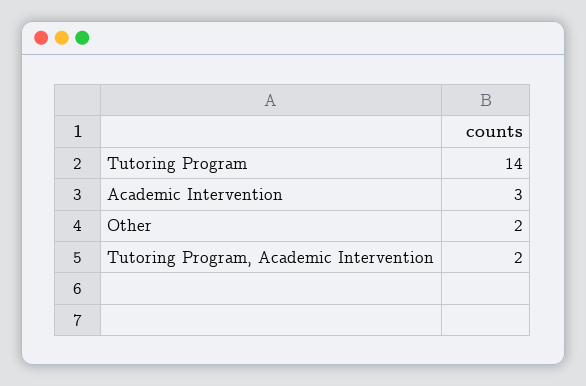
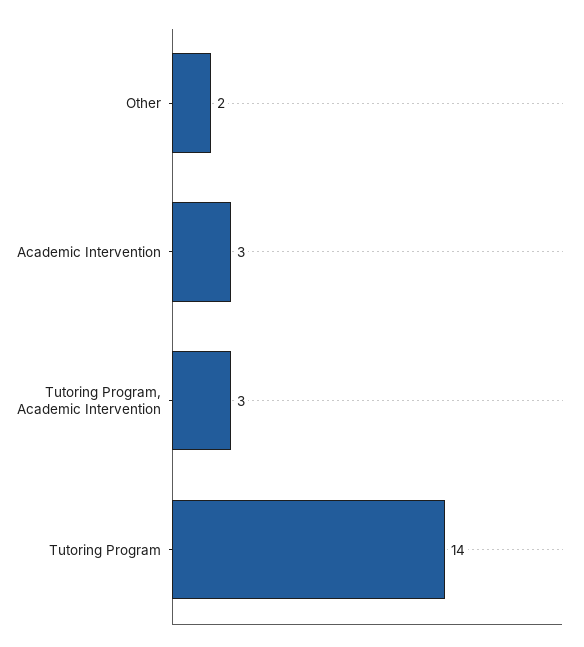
  {
    "Tutoring Program": 14,
    "Academic Intervention": 3,
    "Other": 2,
-   "Tutoring Program, Academic Intervention": 2
+   "Tutoring Program, Academic Intervention": 3
  }

